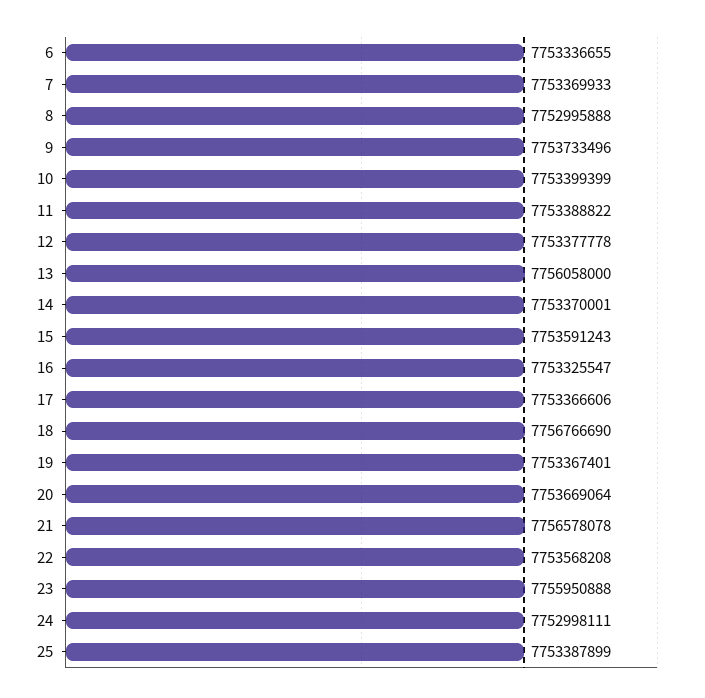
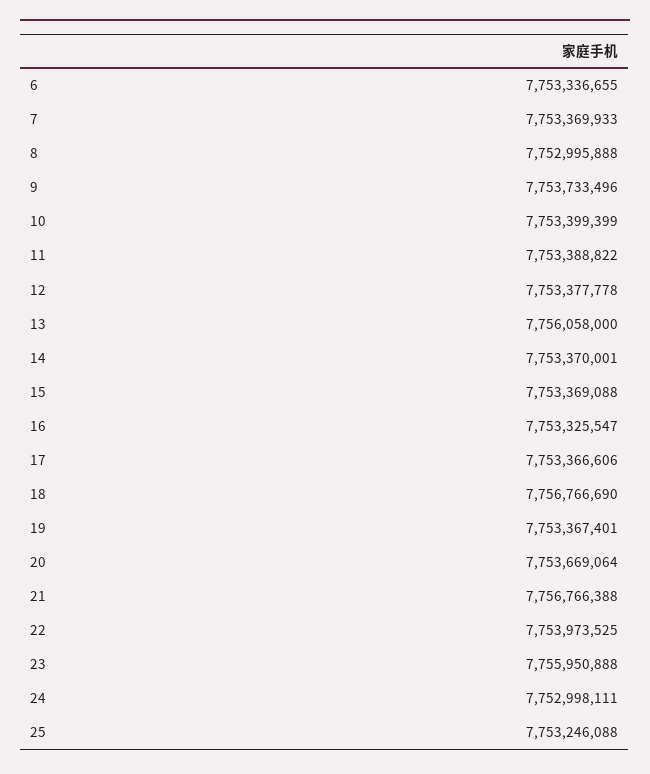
  {
    "6": 7753336655,
    "7": 7753369933,
    "8": 7752995888,
    "9": 7753733496,
    "10": 7753399399,
    "11": 7753388822,
    "12": 7753377778,
    "13": 7756058000,
    "14": 7753370001,
-   "15": 7753591243,
+   "15": 7753369088,
    "16": 7753325547,
    "17": 7753366606,
    "18": 7756766690,
    "19": 7753367401,
    "20": 7753669064,
-   "21": 7756578078,
+   "21": 7756766388,
-   "22": 7753568208,
+   "22": 7753973525,
    "23": 7755950888,
    "24": 7752998111,
-   "25": 7753387899
+   "25": 7753246088
  }

